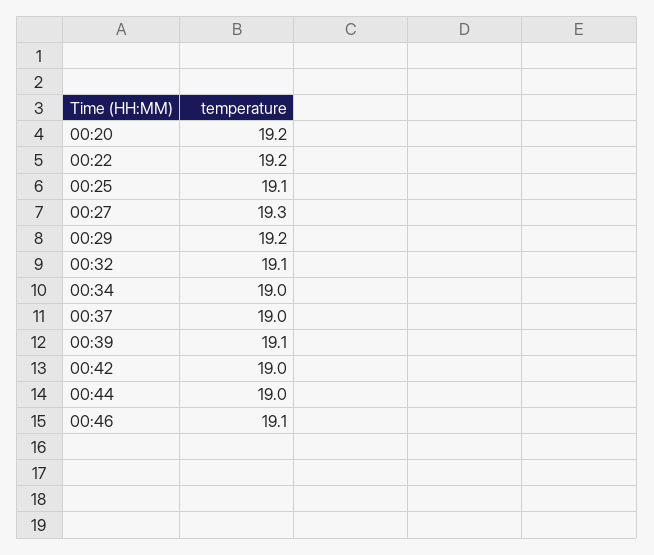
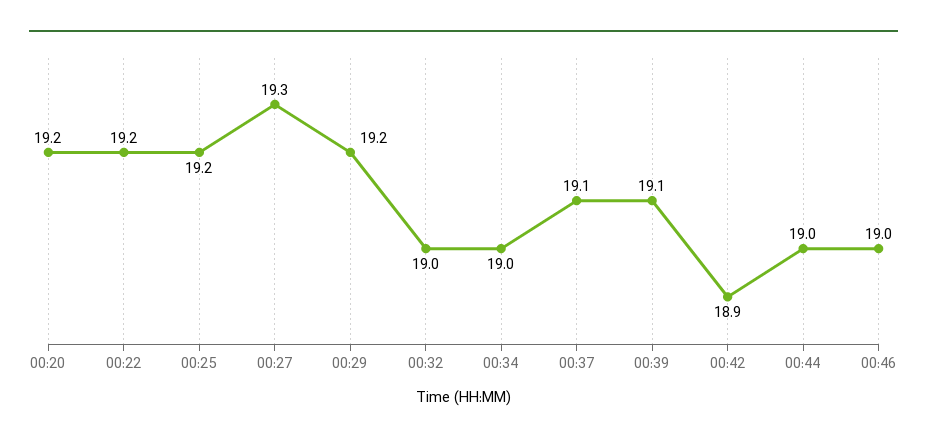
  {
    "00:20": 19.2,
    "00:22": 19.2,
-   "00:25": 19.1,
+   "00:25": 19.2,
    "00:27": 19.3,
    "00:29": 19.2,
-   "00:32": 19.1,
+   "00:32": 19,
    "00:34": 19,
-   "00:37": 19,
+   "00:37": 19.1,
    "00:39": 19.1,
-   "00:42": 19,
+   "00:42": 18.9,
    "00:44": 19,
-   "00:46": 19.1
+   "00:46": 19
  }

